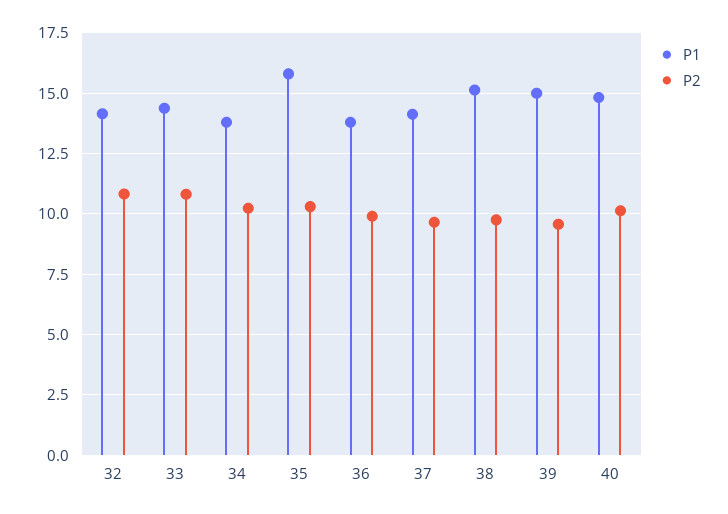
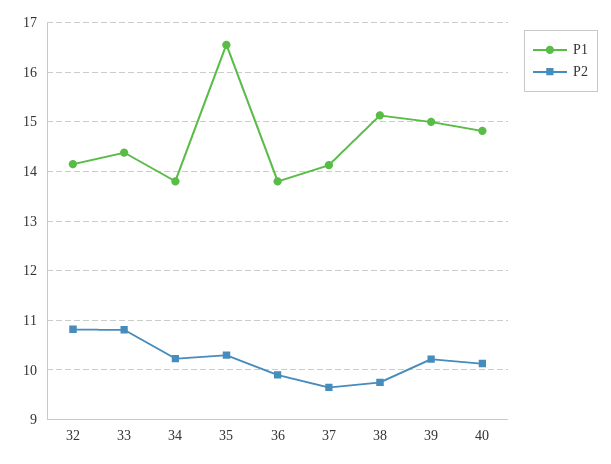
  {
    "P1": {
      "32": 14.2,
      "33": 14.4,
      "34": 13.8,
-     "35": 15.75,
+     "35": 16.6,
      "36": 13.8,
      "37": 14.2,
      "38": 15.2,
      "39": 15,
      "40": 14.8
    },
    "P2": {
      "32": 10.8,
      "33": 10.8,
      "34": 10.2,
      "35": 10.4,
      "36": 10,
      "37": 9.6,
      "38": 9.8,
-     "39": 9.5,
+     "39": 10.2,
      "40": 10.2
    }
  }

